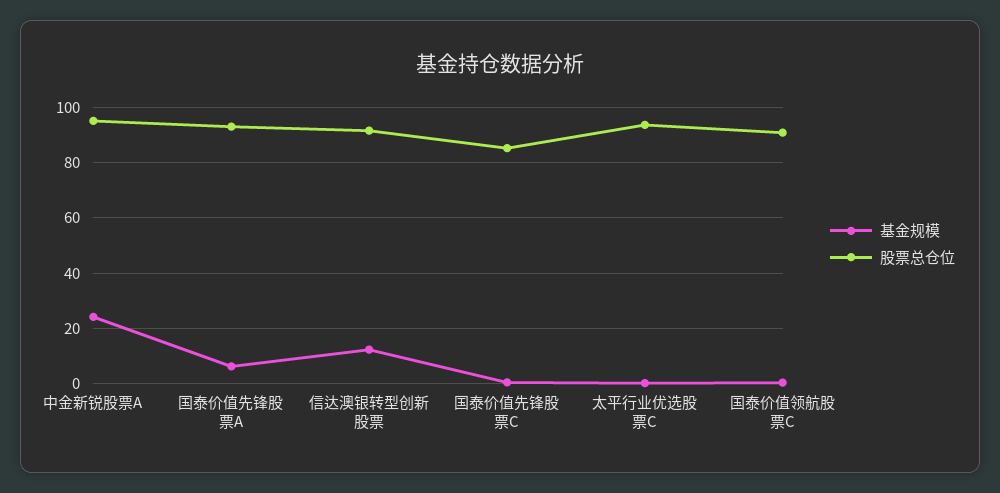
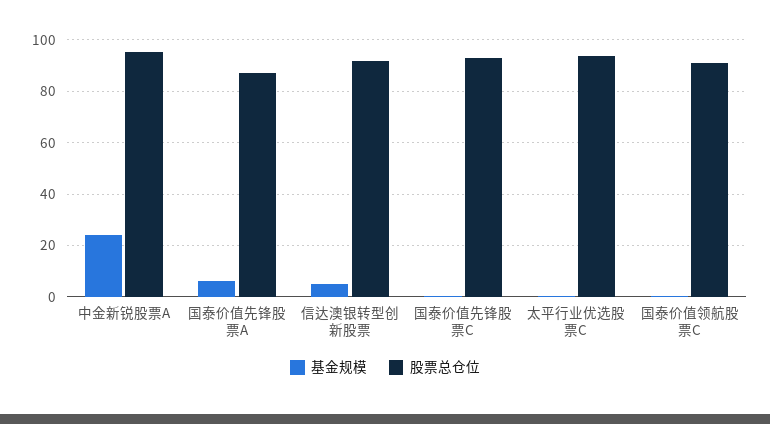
  {
    "基金规模": {
      "中金新锐股票A": 25,
      "国泰价值先锋股票A": 7.5,
-     "信达澳银转型创新股票": 12.5,
+     "信达澳银转型创新股票": 5,
      "国泰价值先锋股票C": 0,
      "太平行业优选股票C": 0,
      "国泰价值领航股票C": 0
    },
    "股票总仓位": {
      "中金新锐股票A": 95,
-     "国泰价值先锋股票A": 92.5,
+     "国泰价值先锋股票A": 87.5,
      "信达澳银转型创新股票": 92.5,
-     "国泰价值先锋股票C": 85,
+     "国泰价值先锋股票C": 92.5,
      "太平行业优选股票C": 92.5,
      "国泰价值领航股票C": 90
    }
  }

